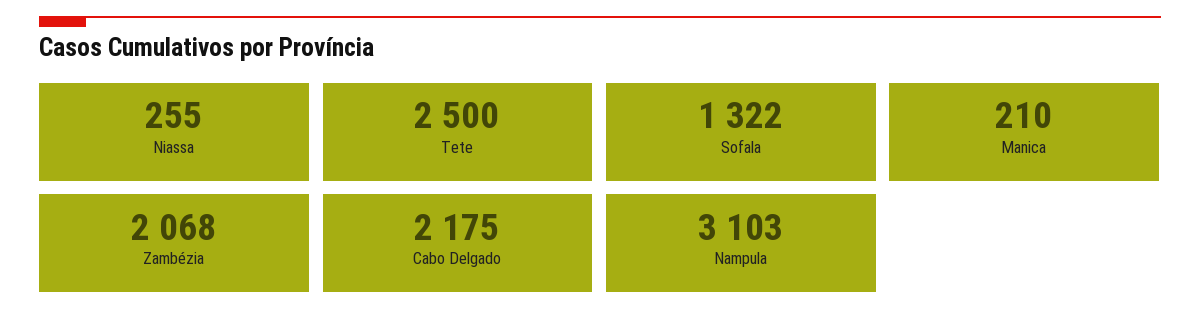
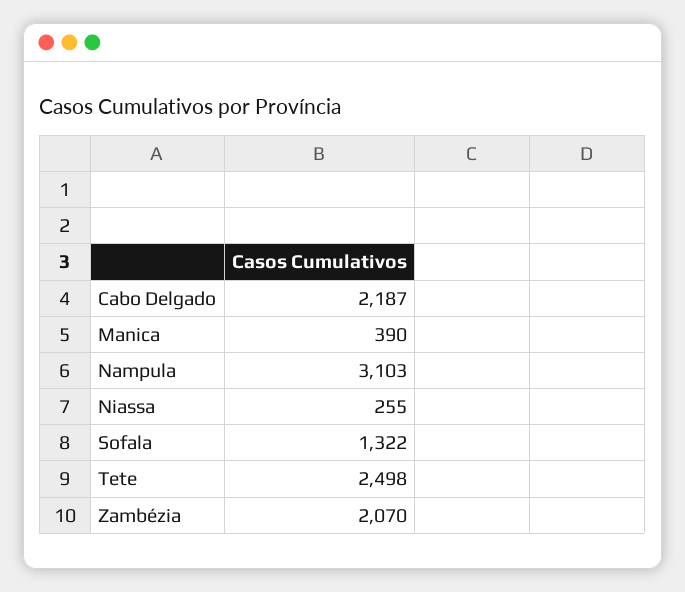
  {
    "Niassa": 255,
-   "Tete": 2500,
+   "Tete": 2498,
    "Sofala": 1322,
-   "Manica": 210,
+   "Manica": 390,
-   "Zambézia": 2068,
+   "Zambézia": 2070,
-   "Cabo Delgado": 2175,
+   "Cabo Delgado": 2187,
    "Nampula": 3103
  }

